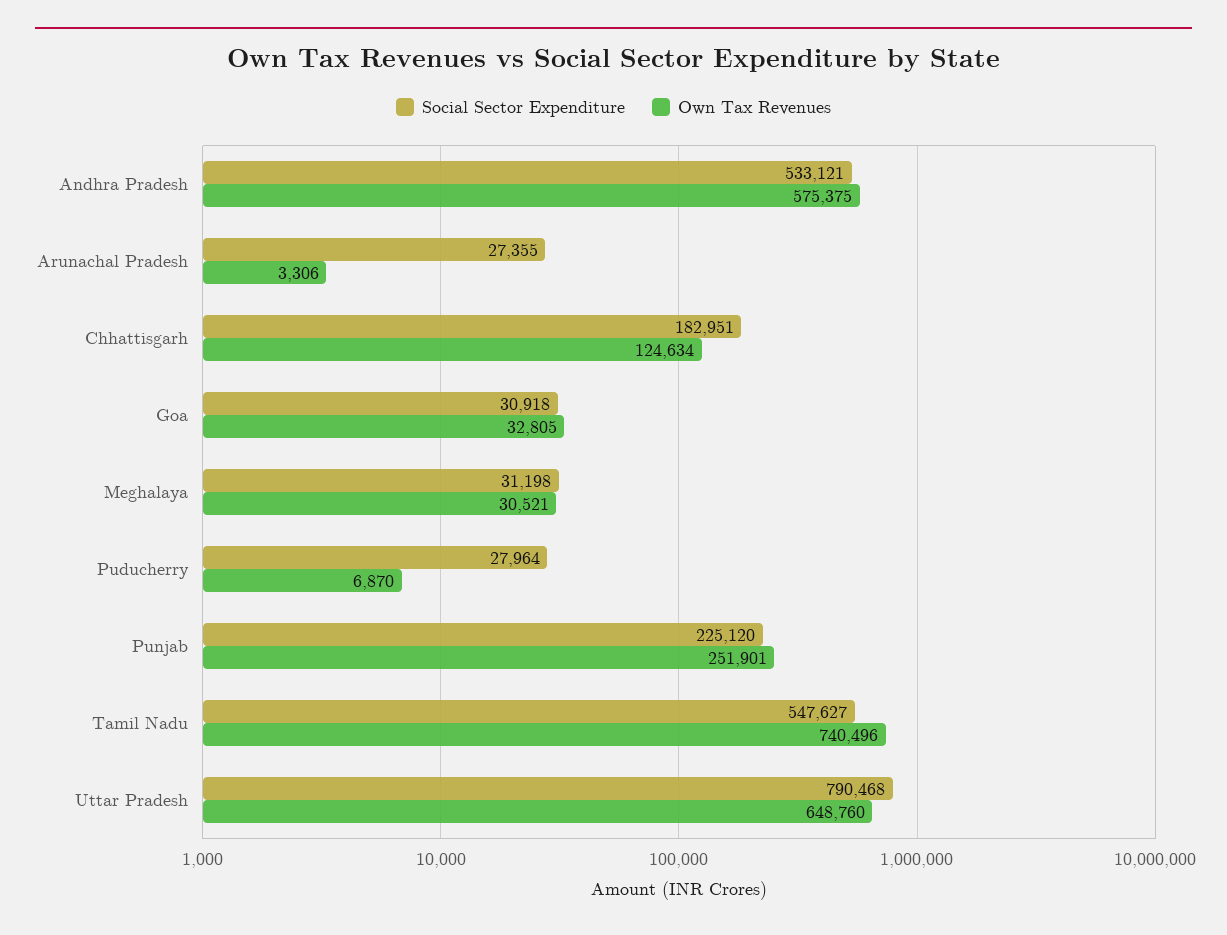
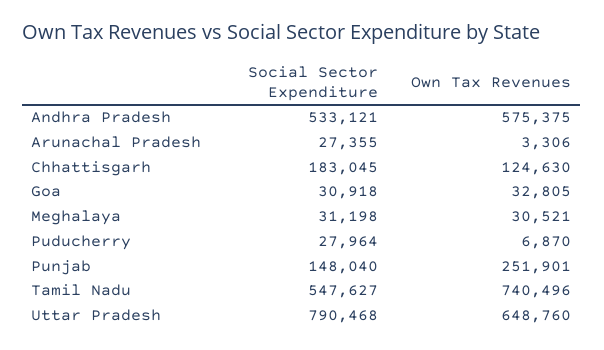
  {
    "Social Sector Expenditure": {
      "Andhra Pradesh": 533121,
      "Arunachal Pradesh": 27355,
-     "Chhattisgarh": 182951,
+     "Chhattisgarh": 183045,
      "Goa": 30918,
      "Meghalaya": 31198,
      "Puducherry": 27964,
-     "Punjab": 225120,
+     "Punjab": 148040,
      "Tamil Nadu": 547627,
      "Uttar Pradesh": 790468
    },
    "Own Tax Revenues": {
      "Andhra Pradesh": 575375,
      "Arunachal Pradesh": 3306,
-     "Chhattisgarh": 124634,
+     "Chhattisgarh": 124630,
      "Goa": 32805,
      "Meghalaya": 30521,
      "Puducherry": 6870,
      "Punjab": 251901,
      "Tamil Nadu": 740496,
      "Uttar Pradesh": 648760
    }
  }

